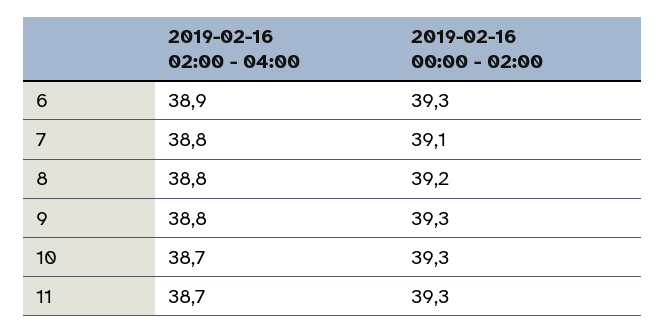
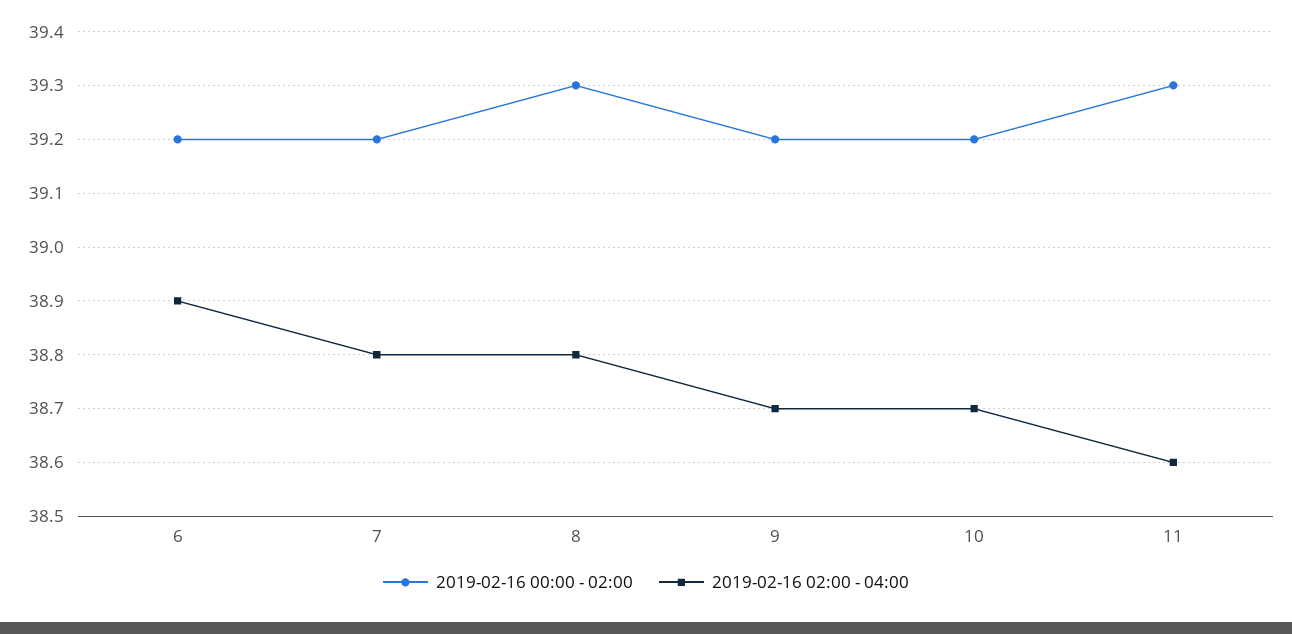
  {
    "2019-02-16 02:00 - 04:00": {
      "6": 38.9,
      "7": 38.8,
      "8": 38.8,
-     "9": 38.8,
+     "9": 38.7,
      "10": 38.7,
-     "11": 38.7
+     "11": 38.6
    },
    "2019-02-16 00:00 - 02:00": {
-     "6": 39.3,
+     "6": 39.2,
-     "7": 39.1,
+     "7": 39.2,
-     "8": 39.2,
+     "8": 39.3,
-     "9": 39.3,
+     "9": 39.2,
-     "10": 39.3,
+     "10": 39.2,
      "11": 39.3
    }
  }

